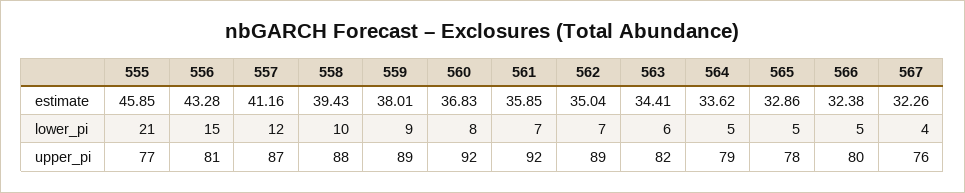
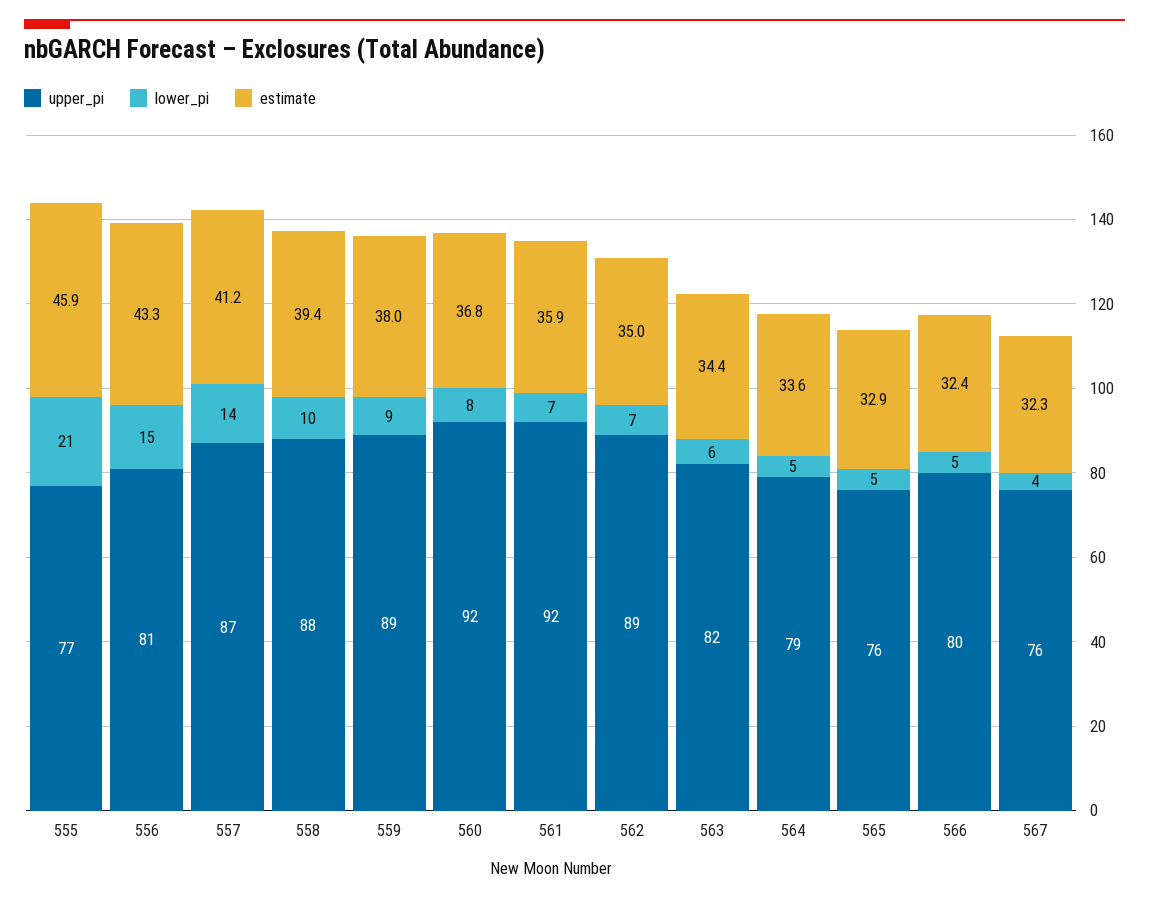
  {
    "estimate": {
      "555": 45.85,
      "556": 43.28,
      "557": 41.16,
      "558": 39.43,
      "559": 38.01,
      "560": 36.83,
      "561": 35.85,
      "562": 35.04,
      "563": 34.41,
      "564": 33.62,
      "565": 32.86,
      "566": 32.38,
      "567": 32.26
    },
    "lower_pi": {
      "555": 21,
      "556": 15,
-     "557": 12,
+     "557": 14,
      "558": 10,
      "559": 9,
      "560": 8,
      "561": 7,
      "562": 7,
      "563": 6,
      "564": 5,
      "565": 5,
      "566": 5,
      "567": 4
    },
    "upper_pi": {
      "555": 77,
      "556": 81,
      "557": 87,
      "558": 88,
      "559": 89,
      "560": 92,
      "561": 92,
      "562": 89,
      "563": 82,
      "564": 79,
-     "565": 78,
+     "565": 76,
      "566": 80,
      "567": 76
    }
  }

